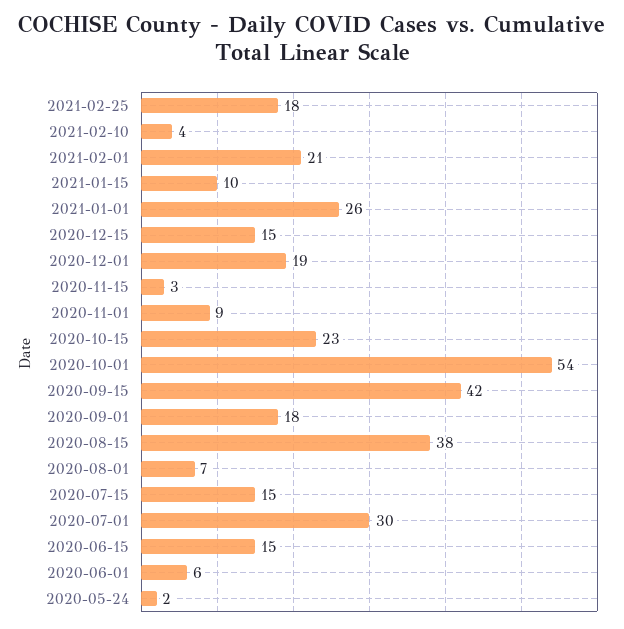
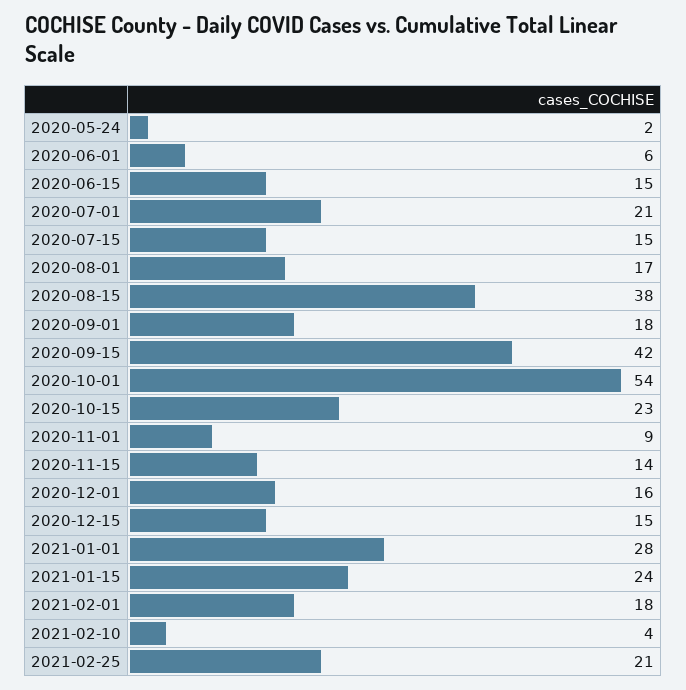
  {
-   "2021-02-25": 18,
+   "2021-02-25": 21,
    "2021-02-10": 4,
-   "2021-02-01": 21,
+   "2021-02-01": 18,
-   "2021-01-15": 10,
+   "2021-01-15": 24,
-   "2021-01-01": 26,
+   "2021-01-01": 28,
    "2020-12-15": 15,
-   "2020-12-01": 19,
+   "2020-12-01": 16,
-   "2020-11-15": 3,
+   "2020-11-15": 14,
    "2020-11-01": 9,
    "2020-10-15": 23,
    "2020-10-01": 54,
    "2020-09-15": 42,
    "2020-09-01": 18,
    "2020-08-15": 38,
-   "2020-08-01": 7,
+   "2020-08-01": 17,
    "2020-07-15": 15,
-   "2020-07-01": 30,
+   "2020-07-01": 21,
    "2020-06-15": 15,
    "2020-06-01": 6,
    "2020-05-24": 2
  }

